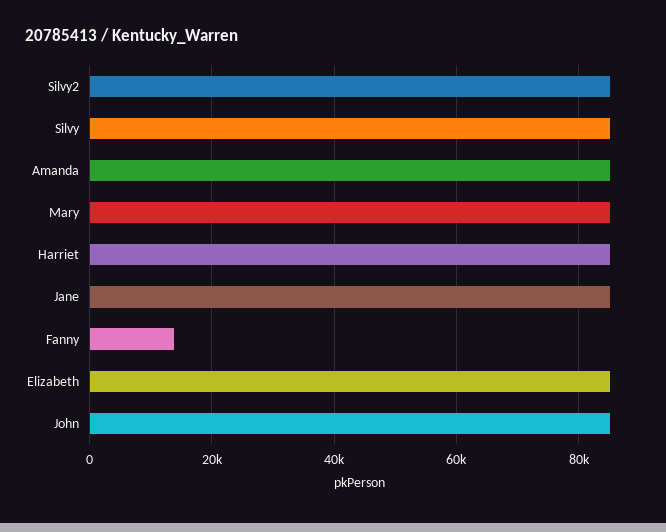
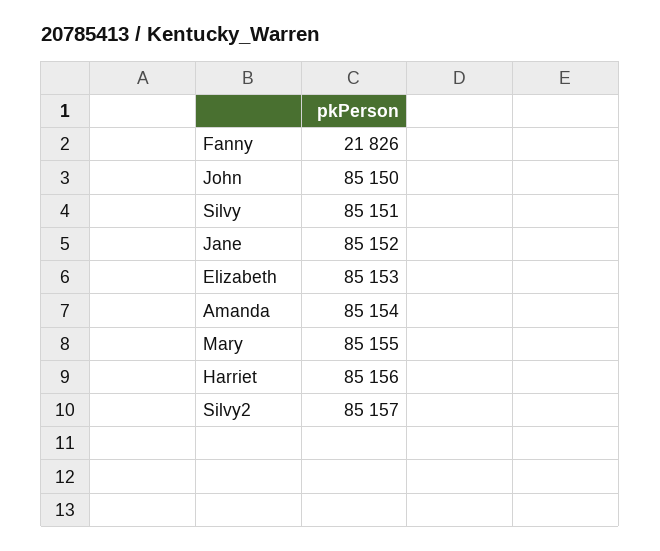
  {
    "Silvy2": 85157,
    "Silvy": 85151,
    "Amanda": 85154,
    "Mary": 85155,
    "Harriet": 85156,
    "Jane": 85152,
-   "Fanny": 14000,
+   "Fanny": 21826,
    "Elizabeth": 85153,
    "John": 85150
  }

